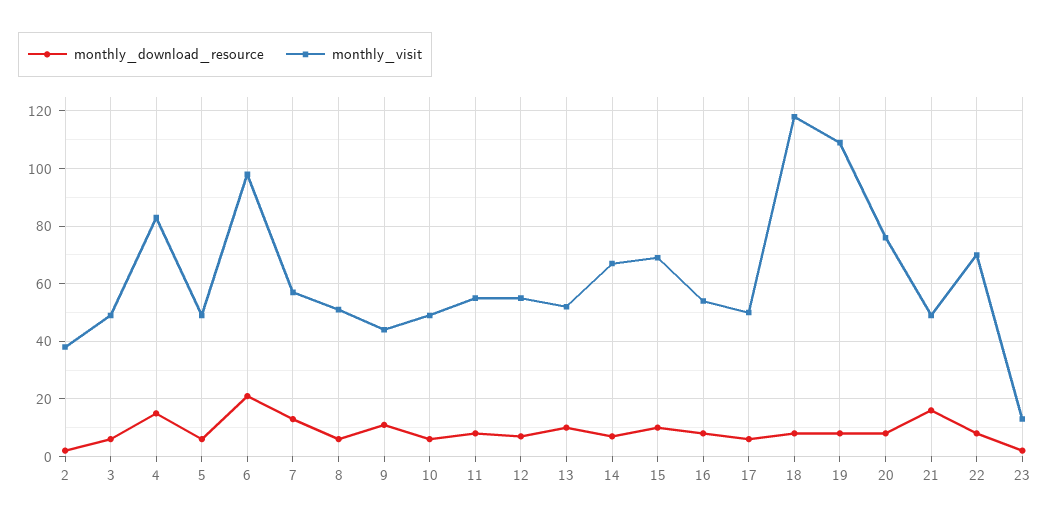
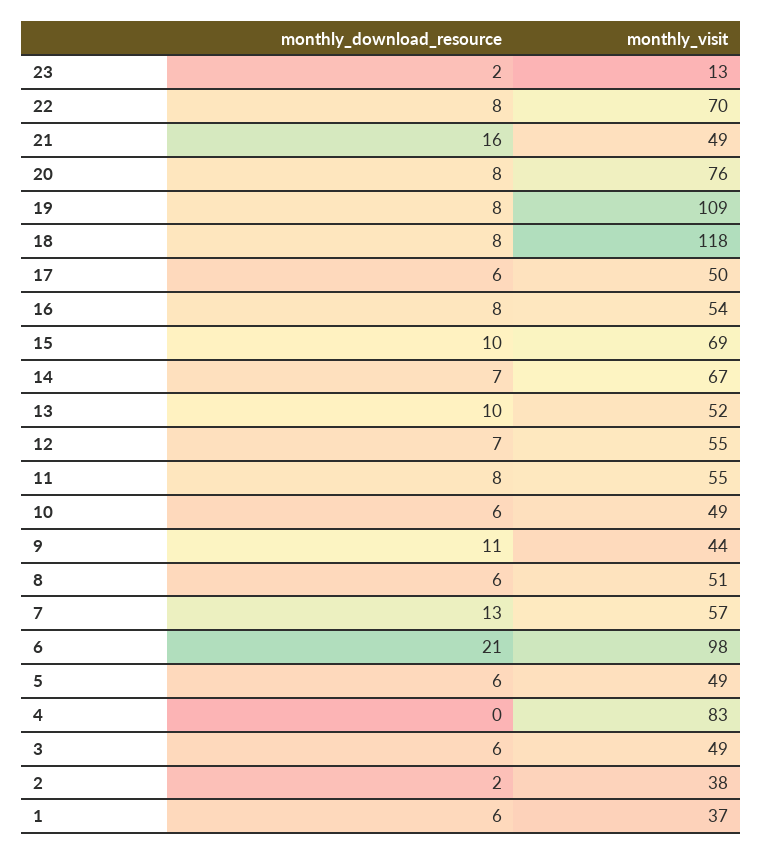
  {
    "monthly_download_resource": {
      "2": 2,
      "3": 6,
-     "4": 15,
+     "4": 0,
      "5": 6,
      "6": 21,
      "7": 13,
      "8": 6,
      "9": 11,
      "10": 6,
      "11": 8,
      "12": 7,
      "13": 10,
      "14": 7,
      "15": 10,
      "16": 8,
      "17": 6,
      "18": 8,
      "19": 8,
      "20": 8,
      "21": 16,
      "22": 8,
-     "23": 2
+     "23": 2,
+     "1": 6
    },
    "monthly_visit": {
      "2": 38,
      "3": 49,
      "4": 83,
      "5": 49,
      "6": 98,
      "7": 57,
      "8": 51,
      "9": 44,
      "10": 49,
      "11": 55,
      "12": 55,
      "13": 52,
      "14": 67,
      "15": 69,
      "16": 54,
      "17": 50,
      "18": 118,
      "19": 109,
      "20": 76,
      "21": 49,
      "22": 70,
-     "23": 13
+     "23": 13,
+     "1": 37
    }
  }

